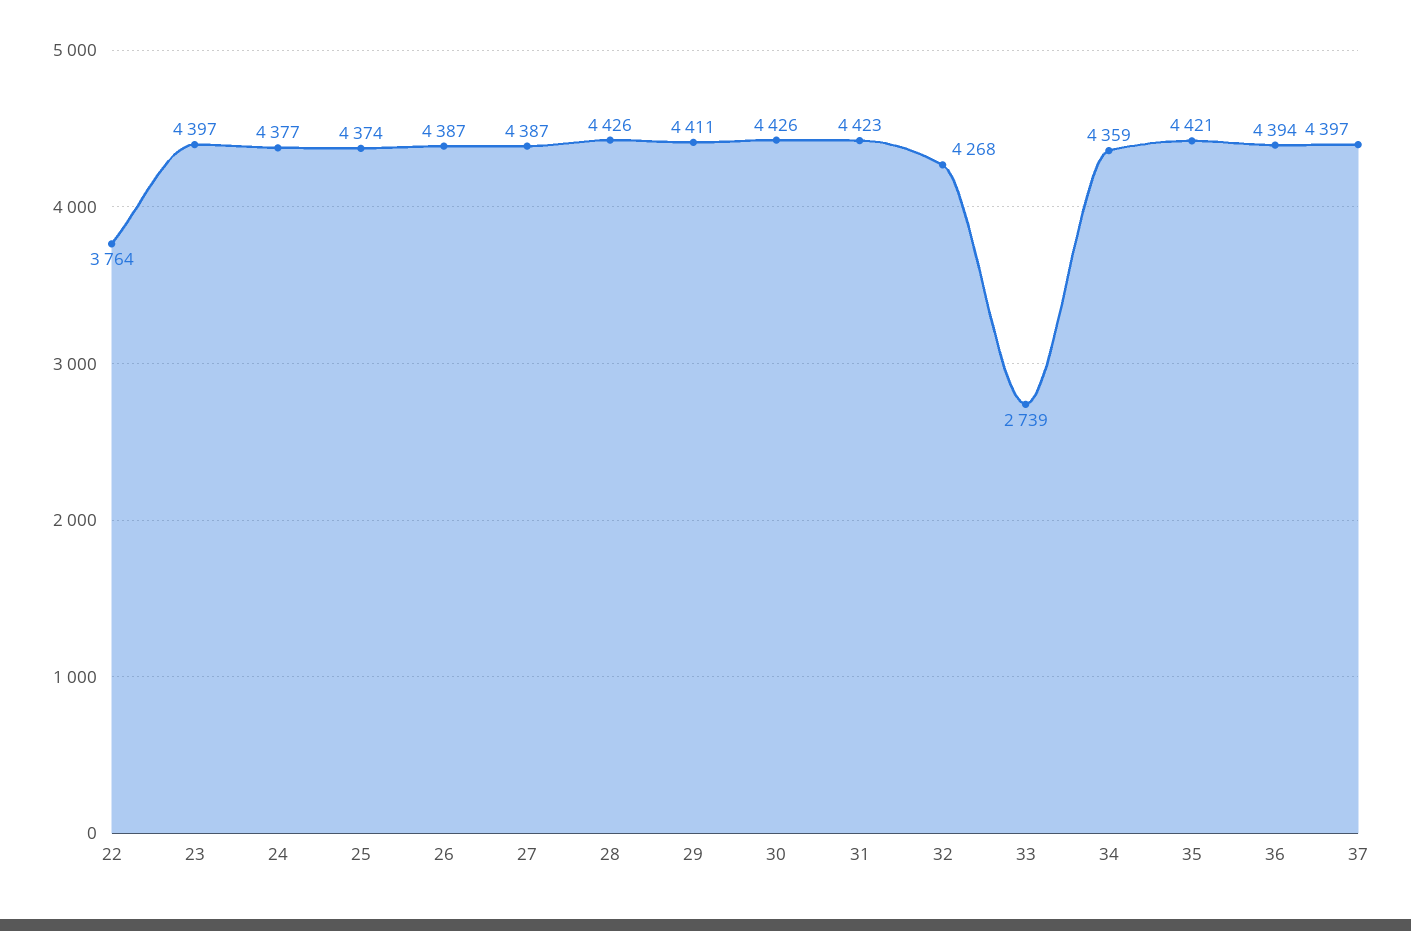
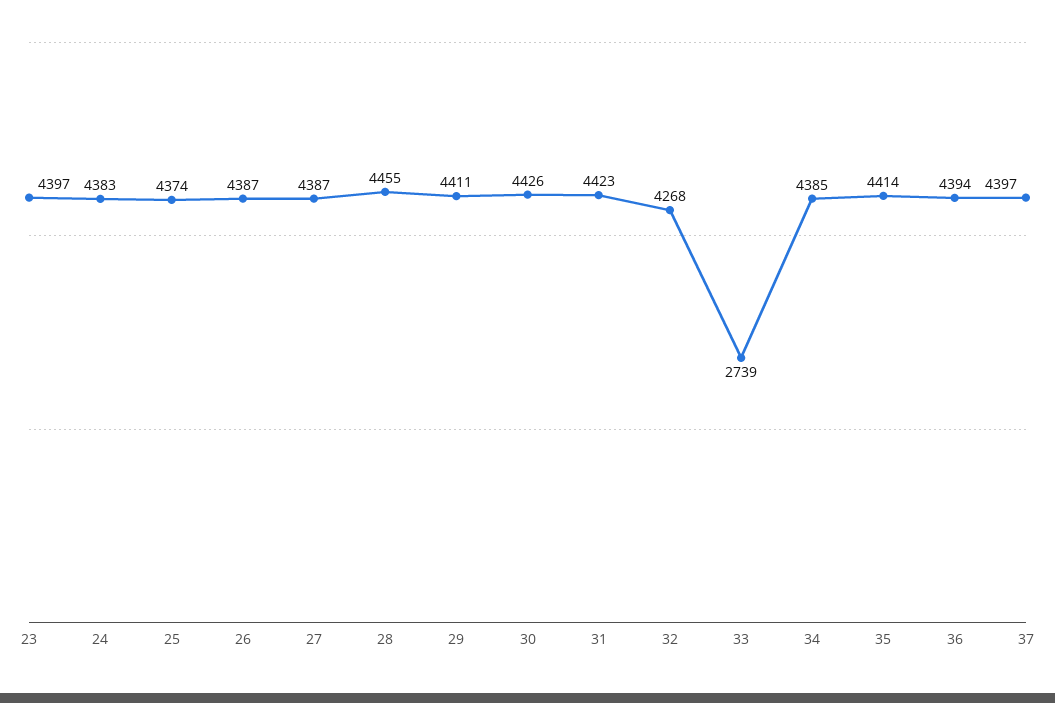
  {
-   "22": 3764,
    "23": 4397,
-   "24": 4377,
+   "24": 4383,
    "25": 4374,
    "26": 4387,
    "27": 4387,
-   "28": 4426,
+   "28": 4455,
    "29": 4411,
    "30": 4426,
    "31": 4423,
    "32": 4268,
    "33": 2739,
-   "34": 4359,
+   "34": 4385,
-   "35": 4421,
+   "35": 4414,
    "36": 4394,
    "37": 4397
  }

